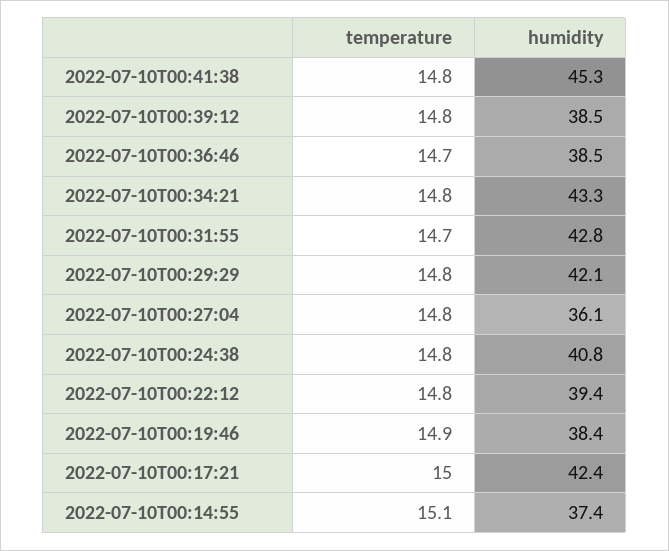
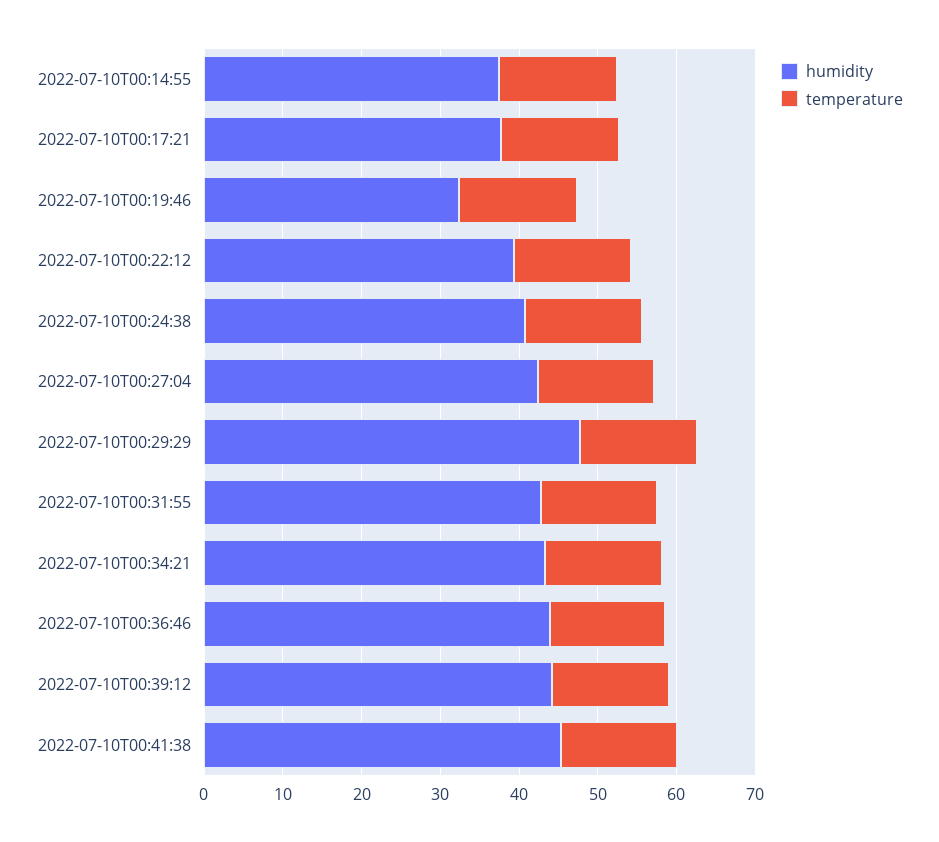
  {
    "temperature": {
      "2022-07-10T00:41:38": 14.8,
      "2022-07-10T00:39:12": 14.8,
      "2022-07-10T00:36:46": 14.7,
      "2022-07-10T00:34:21": 14.8,
      "2022-07-10T00:31:55": 14.7,
      "2022-07-10T00:29:29": 14.8,
      "2022-07-10T00:27:04": 14.8,
      "2022-07-10T00:24:38": 14.8,
      "2022-07-10T00:22:12": 14.8,
      "2022-07-10T00:19:46": 14.9,
      "2022-07-10T00:17:21": 15,
      "2022-07-10T00:14:55": 15.1
    },
    "humidity": {
      "2022-07-10T00:41:38": 45.3,
-     "2022-07-10T00:39:12": 38.5,
+     "2022-07-10T00:39:12": 44,
-     "2022-07-10T00:36:46": 38.5,
+     "2022-07-10T00:36:46": 44,
      "2022-07-10T00:34:21": 43.3,
      "2022-07-10T00:31:55": 42.8,
-     "2022-07-10T00:29:29": 42.1,
+     "2022-07-10T00:29:29": 48,
-     "2022-07-10T00:27:04": 36.1,
+     "2022-07-10T00:27:04": 42,
      "2022-07-10T00:24:38": 40.8,
      "2022-07-10T00:22:12": 39.4,
-     "2022-07-10T00:19:46": 38.4,
+     "2022-07-10T00:19:46": 32,
-     "2022-07-10T00:17:21": 42.4,
+     "2022-07-10T00:17:21": 38,
      "2022-07-10T00:14:55": 37.4
    }
  }

